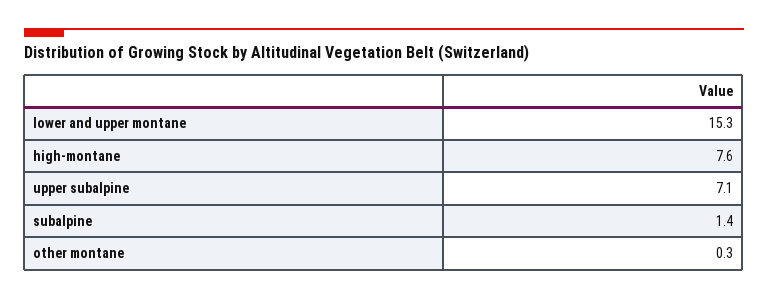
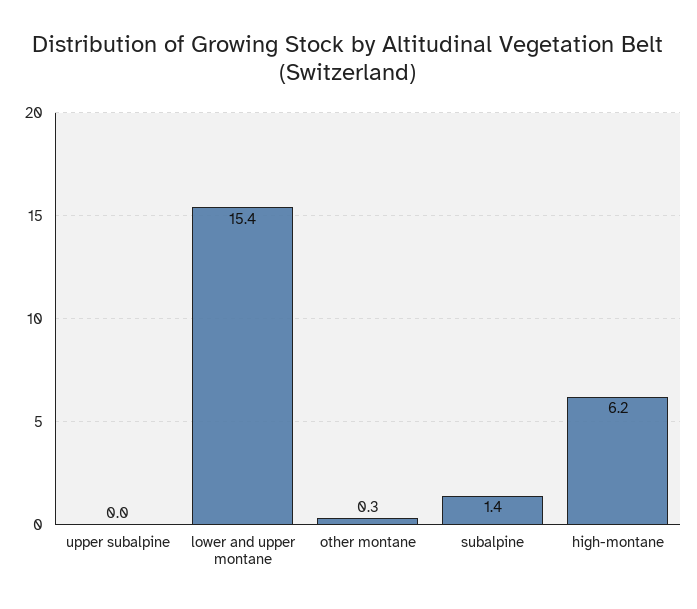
  {
-   "lower and upper montane": 15.3,
+   "lower and upper montane": 15.4,
-   "high-montane": 7.6,
+   "high-montane": 6.2,
-   "upper subalpine": 7.1,
+   "upper subalpine": 0,
    "subalpine": 1.4,
    "other montane": 0.3
  }

